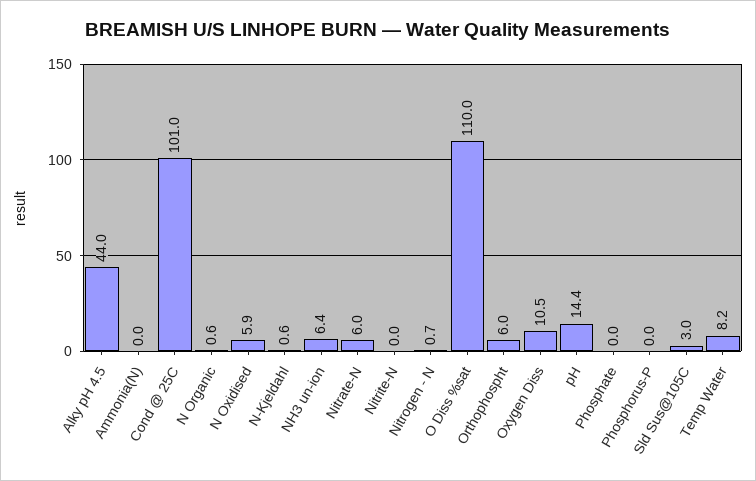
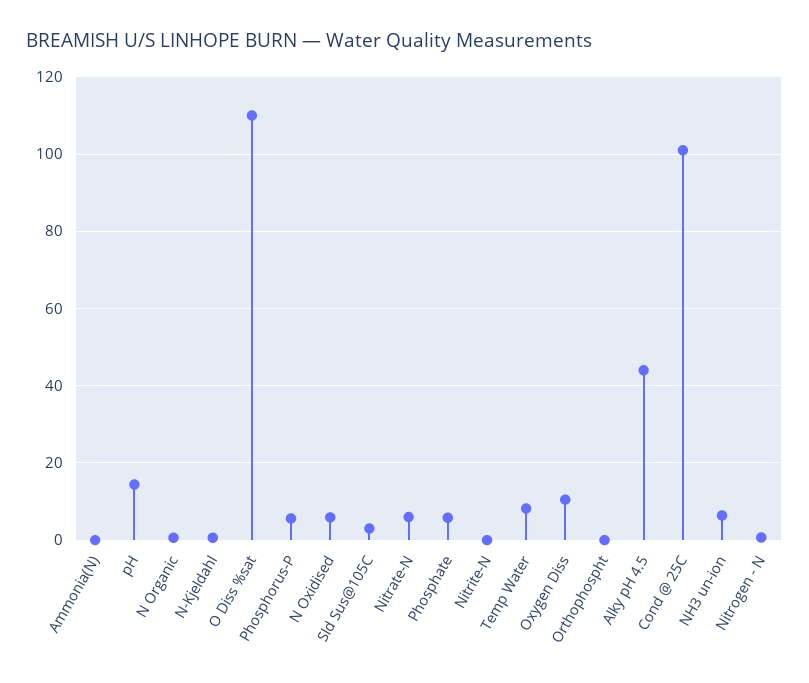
  {
    "Alky pH 4.5": 44,
    "Ammonia(N)": 0,
    "Cond @ 25C": 101,
    "N Organic": 0.6,
    "N Oxidised": 5.9,
    "N-Kjeldahl": 0.6,
    "NH3 un-ion": 6.4,
    "Nitrate-N": 6,
    "Nitrite-N": 0,
    "Nitrogen - N": 0.7,
    "O Diss %sat": 110,
-   "Orthophospht": 6,
+   "Orthophospht": 0,
    "Oxygen Diss": 10.5,
    "pH": 14.4,
-   "Phosphate": 0,
+   "Phosphate": 6,
-   "Phosphorus-P": 0,
+   "Phosphorus-P": 6,
    "Sld Sus@105C": 3,
    "Temp Water": 8.2
  }

